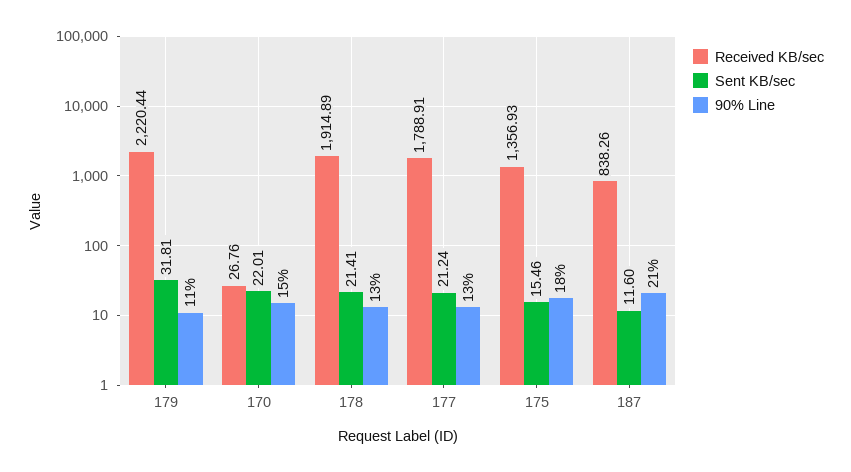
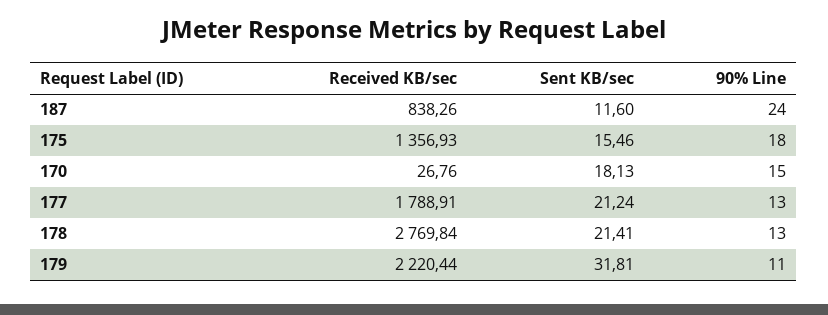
  {
    "Received KB/sec": {
      "179": 2220.44,
      "170": 26.76,
-     "178": 1914.89,
+     "178": 2769.84,
      "177": 1788.91,
      "175": 1356.93,
      "187": 838.26
    },
    "Sent KB/sec": {
      "179": 31.81,
-     "170": 22.01,
+     "170": 18.13,
      "178": 21.41,
      "177": 21.24,
      "175": 15.46,
      "187": 11.6
    },
    "90% Line": {
      "179": 11,
      "170": 15,
      "178": 13,
      "177": 13,
      "175": 18,
-     "187": 21
+     "187": 24
    }
  }

